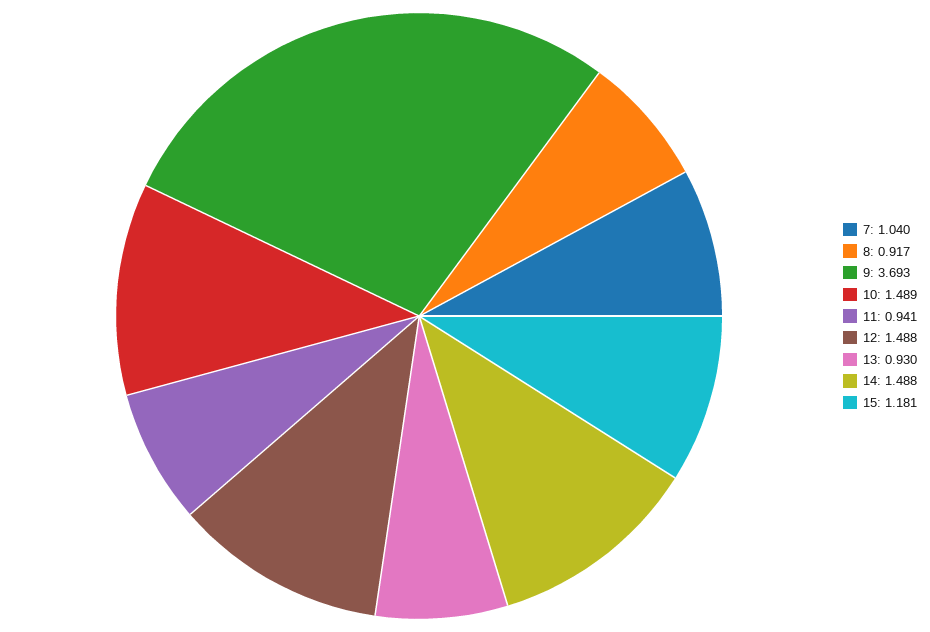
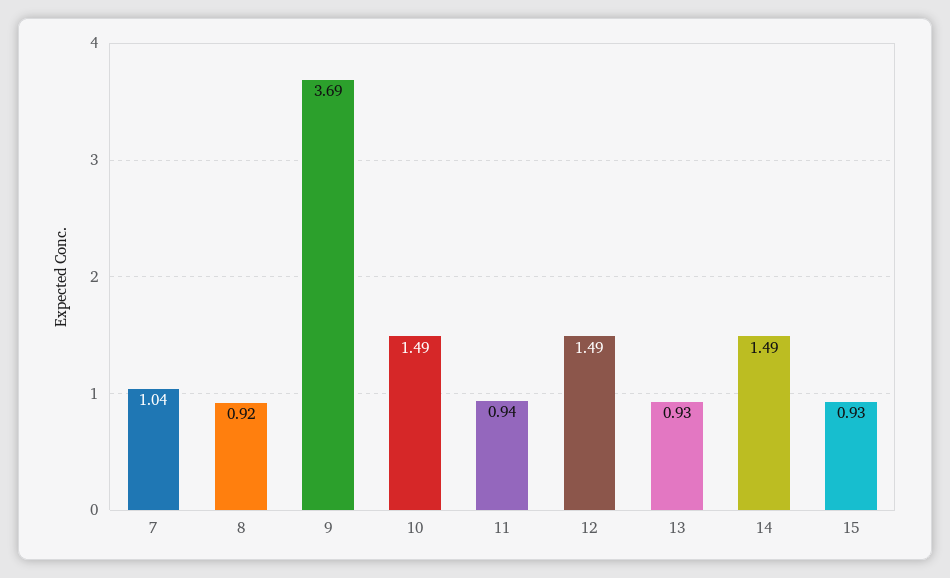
  {
    "7": 1.04,
    "8": 0.917,
    "9": 3.693,
    "10": 1.489,
    "11": 0.941,
    "12": 1.488,
    "13": 0.93,
    "14": 1.488,
-   "15": 1.181
+   "15": 0.93
  }

